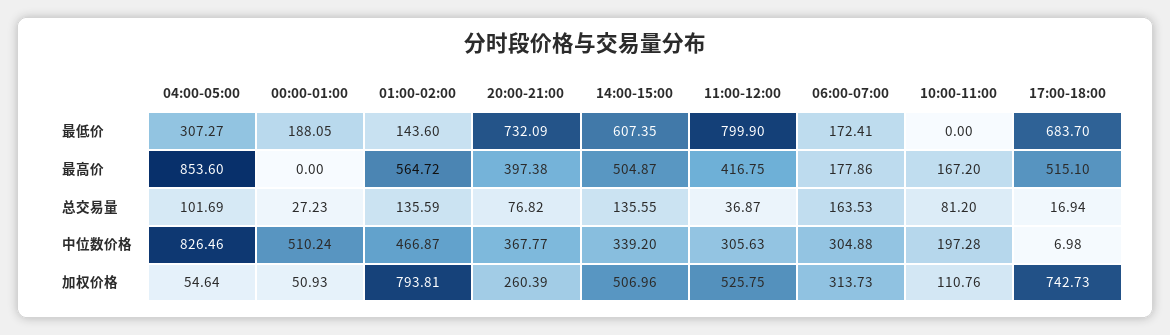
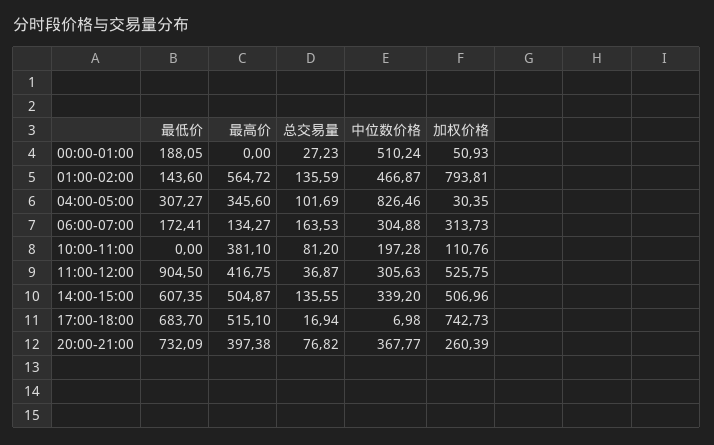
  {
    "04:00-05:00": {
      "最低价": 307.27,
-     "最高价": 853.6,
+     "最高价": 345.6,
      "总交易量": 101.69,
      "中位数价格": 826.46,
-     "加权价格": 54.64
+     "加权价格": 30.35
    },
    "00:00-01:00": {
      "最低价": 188.05,
      "最高价": 0,
      "总交易量": 27.23,
      "中位数价格": 510.24,
      "加权价格": 50.93
    },
    "01:00-02:00": {
      "最低价": 143.6,
      "最高价": 564.72,
      "总交易量": 135.59,
      "中位数价格": 466.87,
      "加权价格": 793.81
    },
    "20:00-21:00": {
      "最低价": 732.09,
      "最高价": 397.38,
      "总交易量": 76.82,
      "中位数价格": 367.77,
      "加权价格": 260.39
    },
    "14:00-15:00": {
      "最低价": 607.35,
      "最高价": 504.87,
      "总交易量": 135.55,
      "中位数价格": 339.2,
      "加权价格": 506.96
    },
    "11:00-12:00": {
-     "最低价": 799.9,
+     "最低价": 904.5,
      "最高价": 416.75,
      "总交易量": 36.87,
      "中位数价格": 305.63,
      "加权价格": 525.75
    },
    "06:00-07:00": {
      "最低价": 172.41,
-     "最高价": 177.86,
+     "最高价": 134.27,
      "总交易量": 163.53,
      "中位数价格": 304.88,
      "加权价格": 313.73
    },
    "10:00-11:00": {
      "最低价": 0,
-     "最高价": 167.2,
+     "最高价": 381.1,
      "总交易量": 81.2,
      "中位数价格": 197.28,
      "加权价格": 110.76
    },
    "17:00-18:00": {
      "最低价": 683.7,
      "最高价": 515.1,
      "总交易量": 16.94,
      "中位数价格": 6.98,
      "加权价格": 742.73
    }
  }

